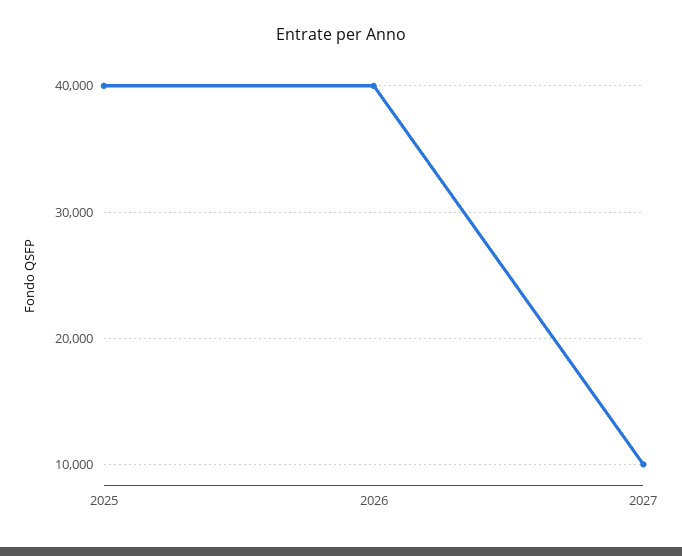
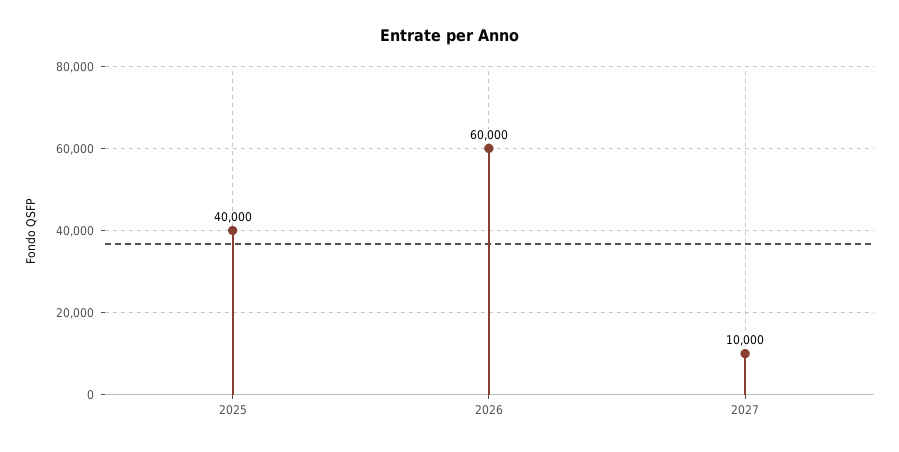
  {
    "2025": 40000,
-   "2026": 40000,
+   "2026": 60000,
    "2027": 10000
  }

